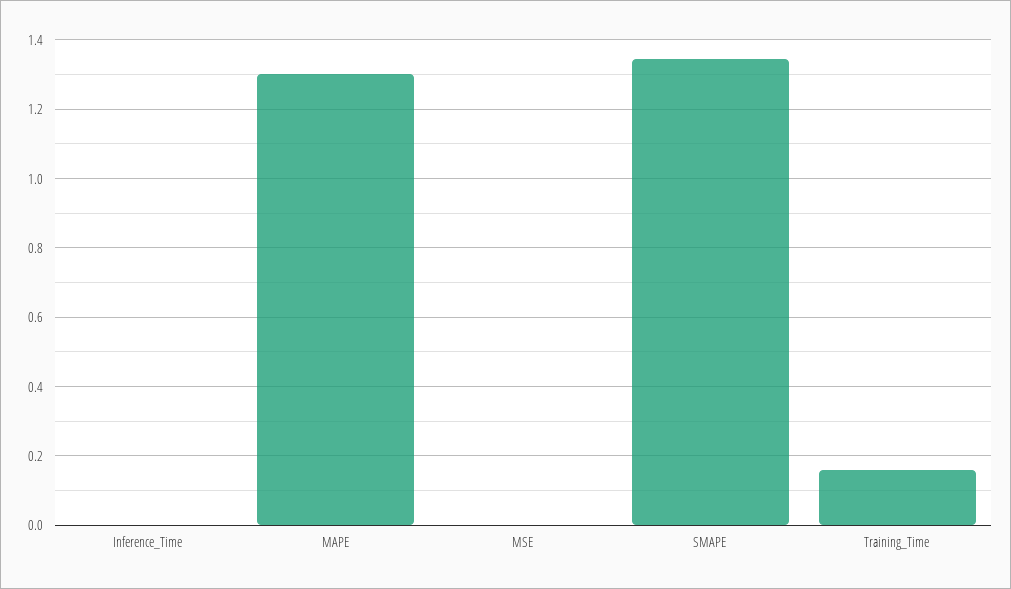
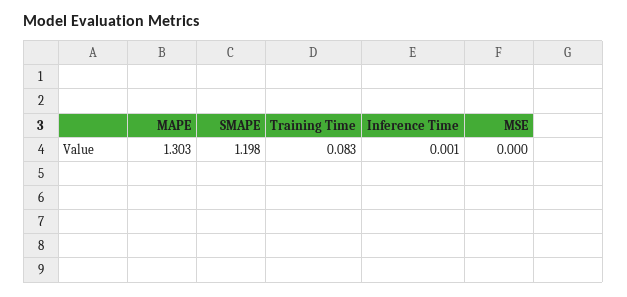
  {
    "Inference_Time": 0.001,
    "MAPE": 1.303,
    "MSE": 0,
-   "SMAPE": 1.34,
+   "SMAPE": 1.198,
-   "Training_Time": 0.16
+   "Training_Time": 0.083
  }

